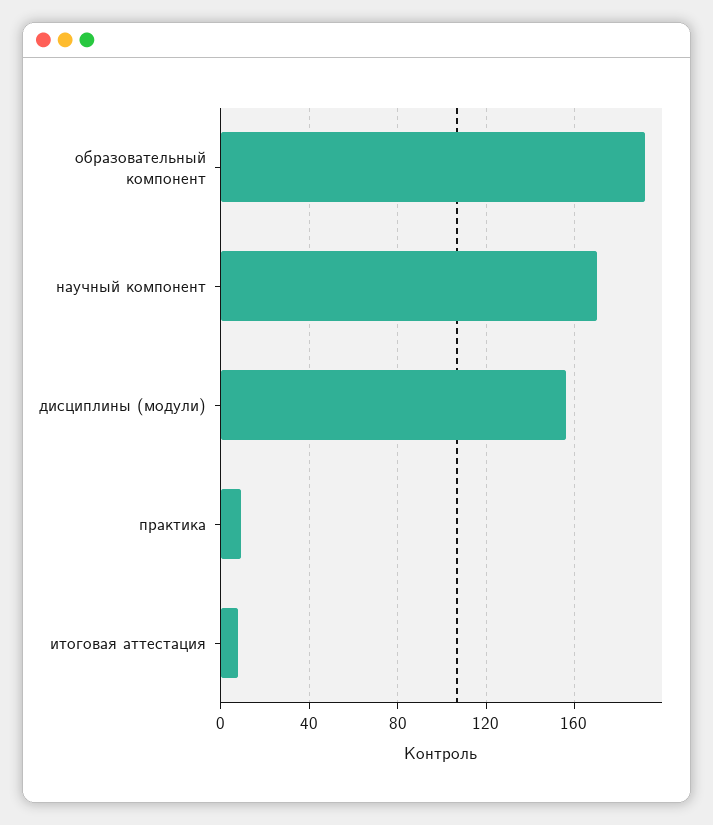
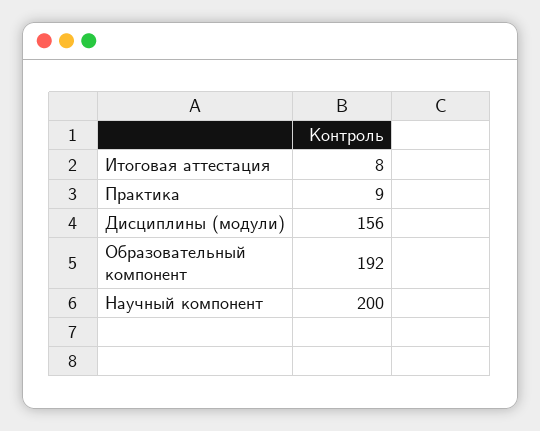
  {
    "образовательный компонент": 192,
-   "научный компонент": 170,
+   "научный компонент": 200,
    "дисциплины (модули)": 156,
    "практика": 9,
    "итоговая аттестация": 8
  }

